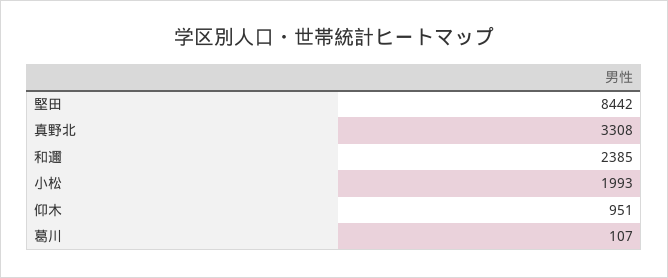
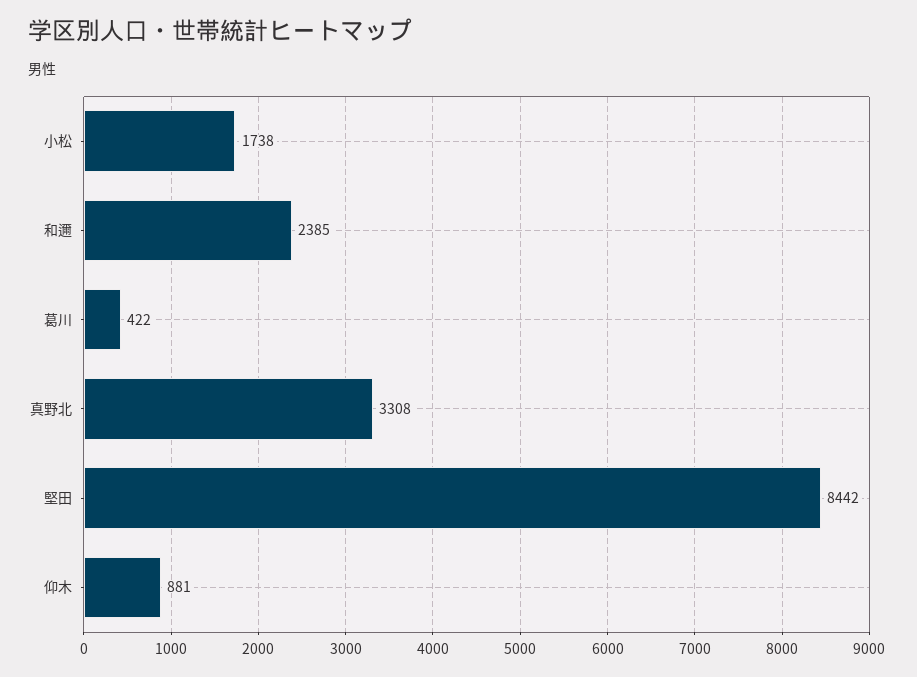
  {
    "堅田": 8442,
    "真野北": 3308,
    "和邇": 2385,
-   "小松": 1993,
+   "小松": 1738,
-   "仰木": 951,
+   "仰木": 881,
-   "葛川": 107
+   "葛川": 422
  }

